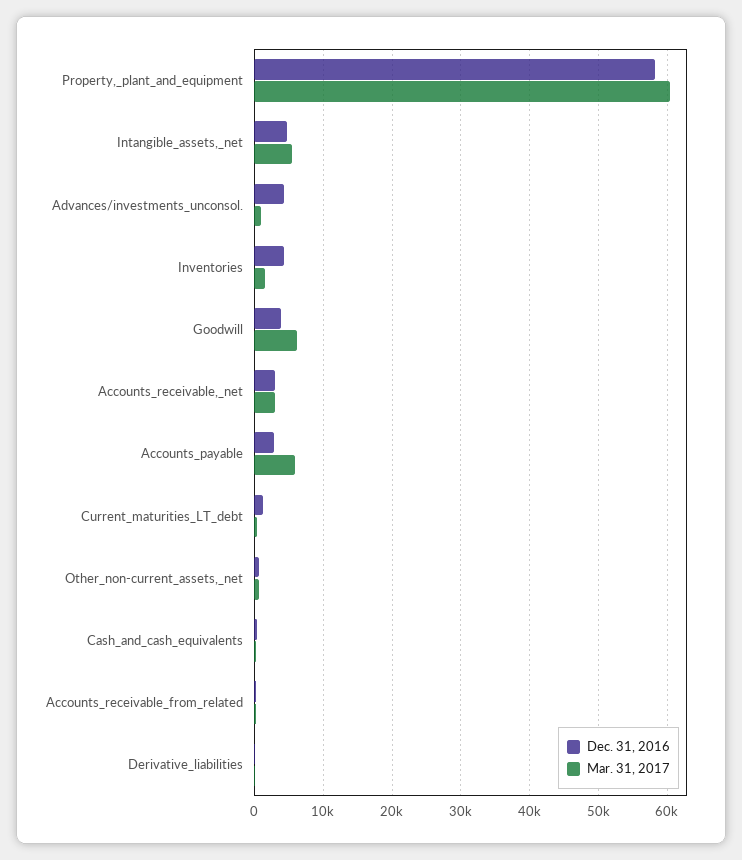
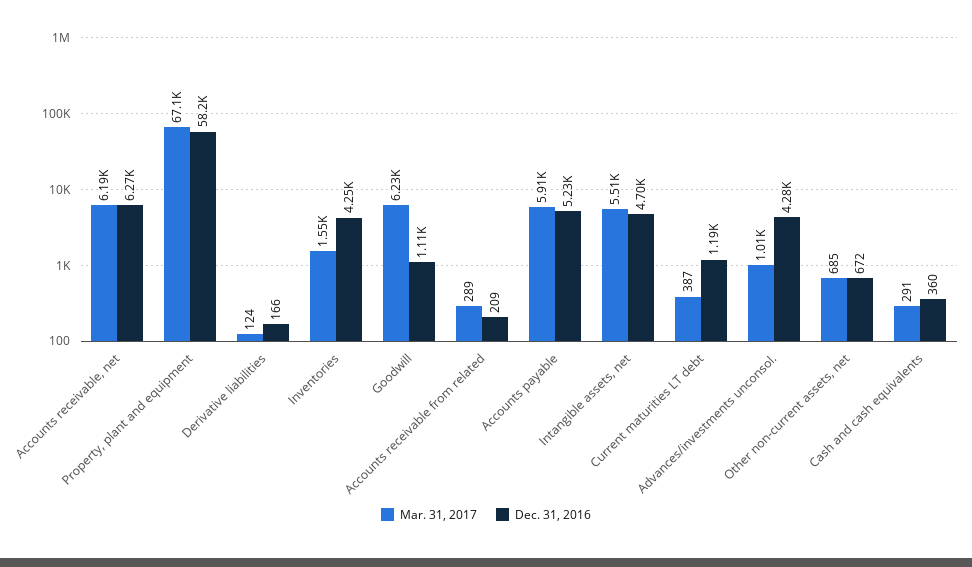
  {
    "Dec. 31, 2016": {
      "Property,_plant_and_equipment": 58200,
      "Intangible_assets,_net": 4700,
      "Advances/investments_unconsol.": 4280,
      "Inventories": 4250,
-     "Goodwill": 4000,
+     "Goodwill": 1110,
-     "Accounts_receivable,_net": 3000,
+     "Accounts_receivable,_net": 6270,
-     "Accounts_payable": 3000,
+     "Accounts_payable": 5230,
      "Current_maturities_LT_debt": 1190,
      "Other_non-current_assets,_net": 672,
      "Cash_and_cash_equivalents": 360,
      "Accounts_receivable_from_related": 209,
      "Derivative_liabilities": 166
    },
    "Mar. 31, 2017": {
-     "Property,_plant_and_equipment": 60000,
+     "Property,_plant_and_equipment": 67100,
      "Intangible_assets,_net": 5510,
      "Advances/investments_unconsol.": 1010,
      "Inventories": 1550,
      "Goodwill": 6230,
-     "Accounts_receivable,_net": 3000,
+     "Accounts_receivable,_net": 6190,
      "Accounts_payable": 5910,
      "Current_maturities_LT_debt": 387,
      "Other_non-current_assets,_net": 685,
      "Cash_and_cash_equivalents": 291,
      "Accounts_receivable_from_related": 289,
      "Derivative_liabilities": 124
    }
  }

